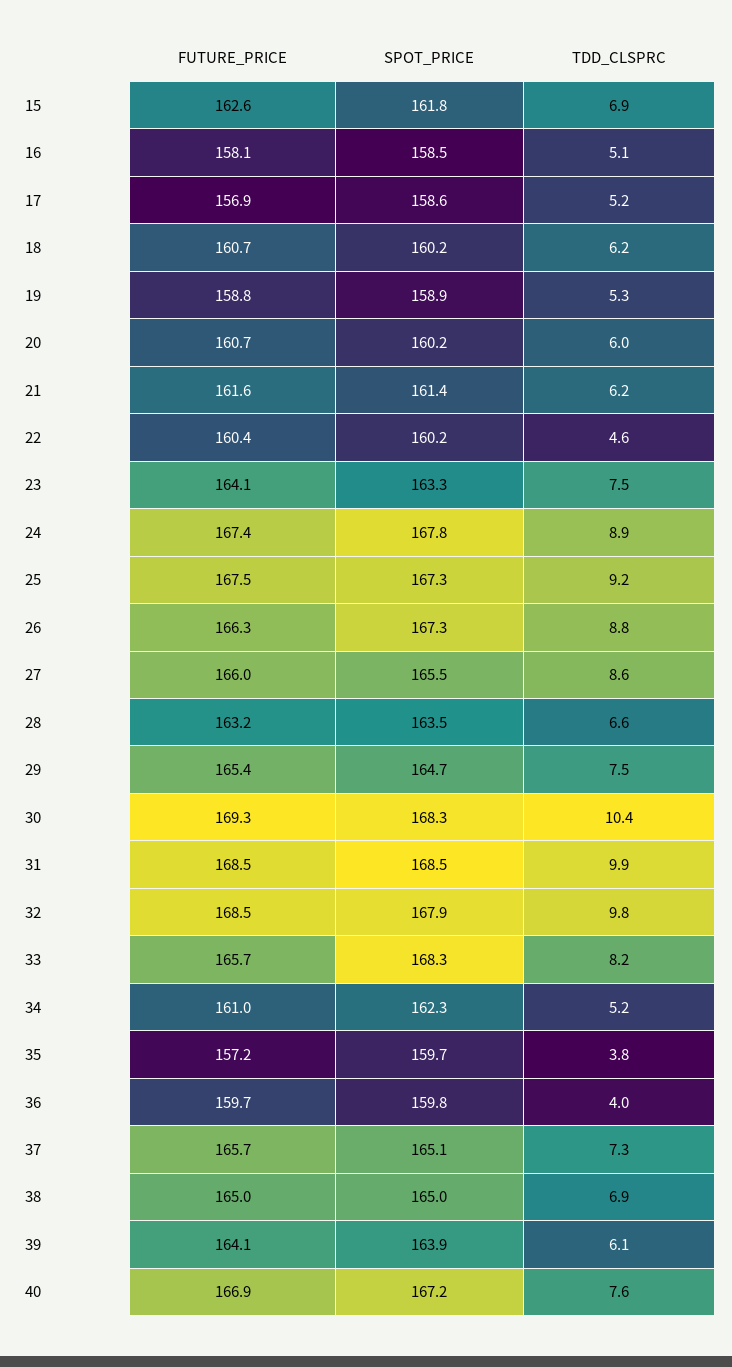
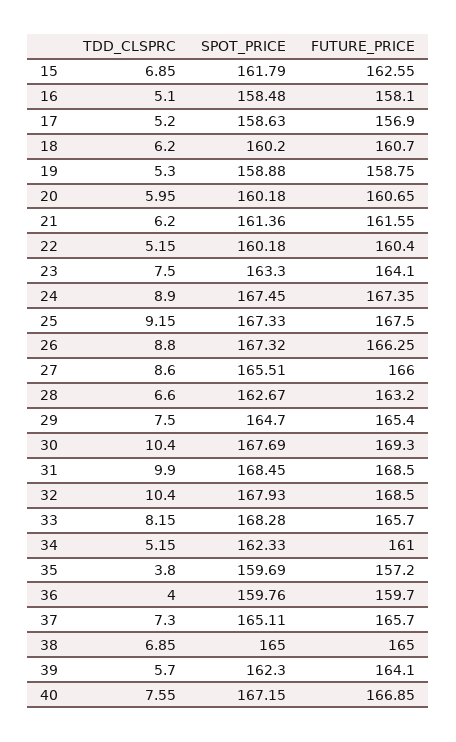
  {
    "FUTURE_PRICE": {
      "15": 162.55,
      "16": 158.1,
      "17": 156.9,
      "18": 160.7,
      "19": 158.75,
      "20": 160.65,
      "21": 161.55,
      "22": 160.4,
      "23": 164.1,
      "24": 167.35,
      "25": 167.5,
      "26": 166.25,
      "27": 166,
      "28": 163.2,
      "29": 165.4,
      "30": 169.3,
      "31": 168.5,
      "32": 168.5,
      "33": 165.7,
      "34": 161,
      "35": 157.2,
      "36": 159.7,
      "37": 165.7,
      "38": 165,
      "39": 164.1,
      "40": 166.85
    },
    "SPOT_PRICE": {
      "15": 161.79,
      "16": 158.48,
      "17": 158.63,
      "18": 160.2,
      "19": 158.88,
      "20": 160.18,
      "21": 161.36,
      "22": 160.18,
      "23": 163.3,
-     "24": 167.8,
+     "24": 167.45,
      "25": 167.33,
      "26": 167.32,
      "27": 165.51,
-     "28": 163.5,
+     "28": 162.67,
      "29": 164.7,
-     "30": 168.3,
+     "30": 167.69,
      "31": 168.45,
      "32": 167.93,
      "33": 168.28,
      "34": 162.33,
      "35": 159.69,
      "36": 159.76,
      "37": 165.11,
      "38": 165,
-     "39": 163.9,
+     "39": 162.3,
      "40": 167.15
    },
    "TDD_CLSPRC": {
      "15": 6.85,
      "16": 5.1,
      "17": 5.2,
      "18": 6.2,
      "19": 5.3,
      "20": 5.95,
      "21": 6.2,
-     "22": 4.6,
+     "22": 5.15,
      "23": 7.5,
      "24": 8.9,
      "25": 9.15,
      "26": 8.8,
      "27": 8.6,
      "28": 6.6,
      "29": 7.5,
      "30": 10.4,
      "31": 9.9,
-     "32": 9.8,
+     "32": 10.4,
      "33": 8.15,
      "34": 5.15,
      "35": 3.8,
      "36": 4,
      "37": 7.3,
      "38": 6.85,
-     "39": 6.1,
+     "39": 5.7,
      "40": 7.55
    }
  }

